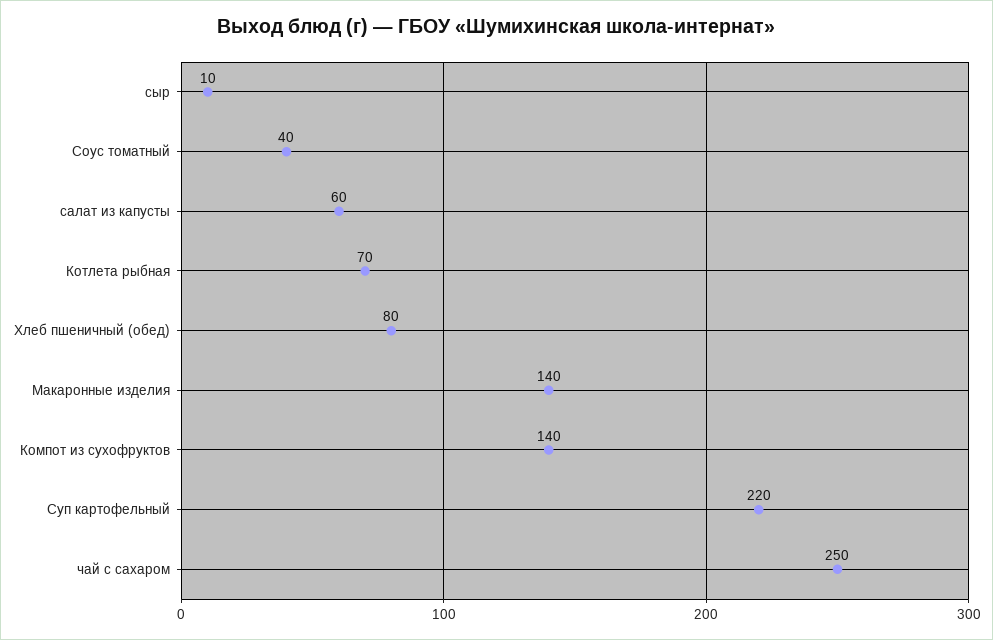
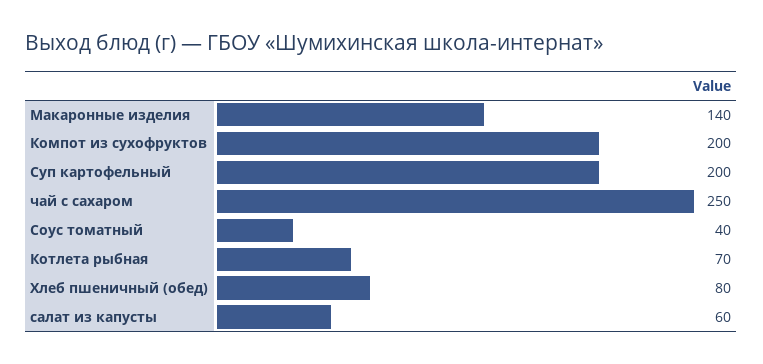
  {
-   "сыр": 10,
    "Соус томатный": 40,
    "салат из капусты": 60,
    "Котлета рыбная": 70,
    "Хлеб пшеничный (обед)": 80,
    "Макаронные изделия": 140,
-   "Компот из сухофруктов": 140,
+   "Компот из сухофруктов": 200,
-   "Суп картофельный": 220,
+   "Суп картофельный": 200,
    "чай с сахаром": 250
  }

